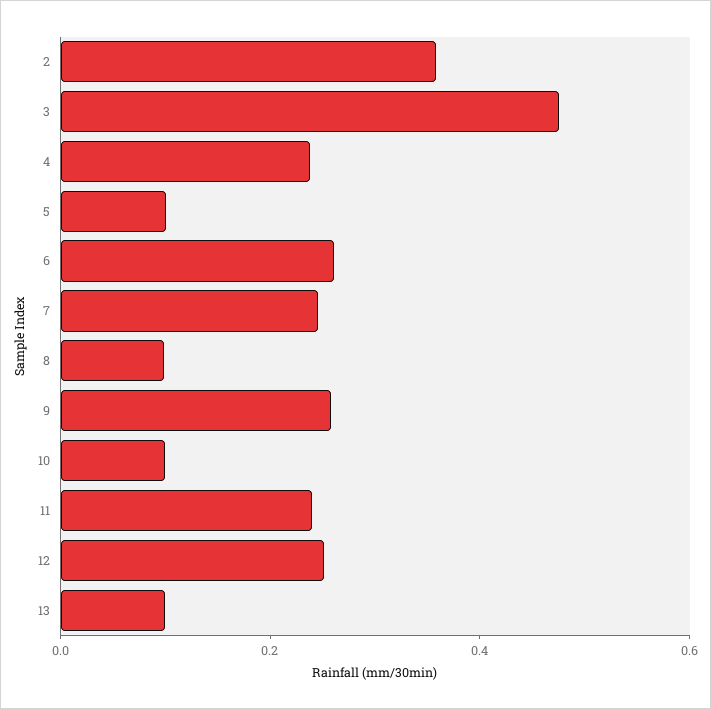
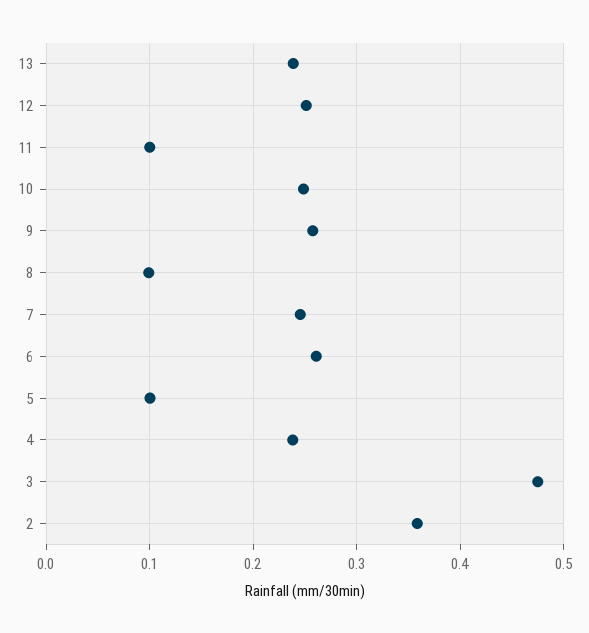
  {
    "2": 0.36,
    "3": 0.48,
    "4": 0.24,
    "5": 0.1,
    "6": 0.26,
    "7": 0.25,
    "8": 0.1,
    "9": 0.26,
-   "10": 0.1,
+   "10": 0.25,
-   "11": 0.25,
+   "11": 0.1,
    "12": 0.25,
-   "13": 0.1
+   "13": 0.24
  }

